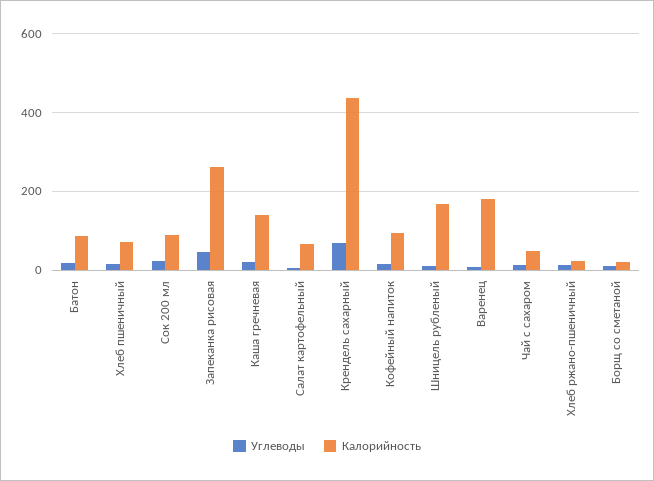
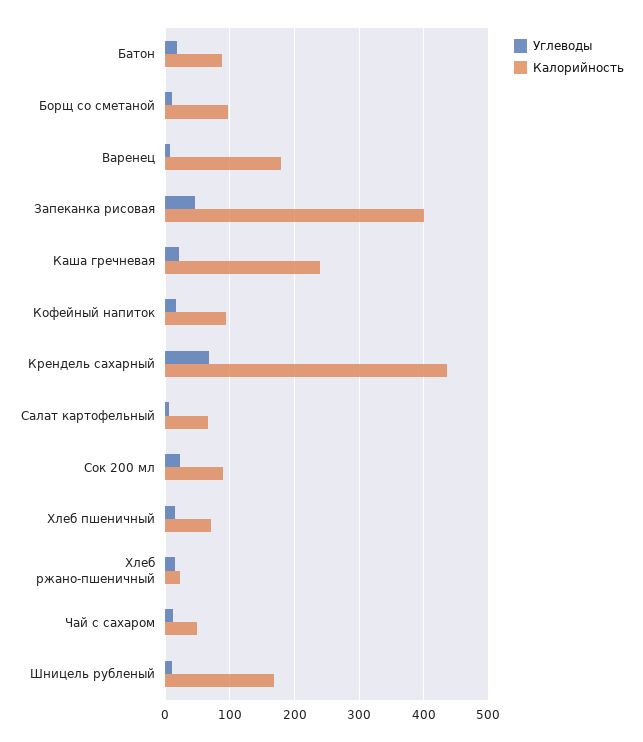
  {
    "Углеводы": {
      "Батон": 20,
      "Хлеб пшеничный": 10,
      "Сок 200 мл": 20,
      "Запеканка рисовая": 50,
      "Каша гречневая": 20,
      "Салат картофельный": 10,
      "Крендель сахарный": 70,
      "Кофейный напиток": 20,
      "Шницель рубленый": 10,
      "Варенец": 10,
      "Чай с сахаром": 10,
      "Хлеб ржано-пшеничный": 10,
      "Борщ со сметаной": 10
    },
    "Калорийность": {
      "Батон": 90,
      "Хлеб пшеничный": 70,
      "Сок 200 мл": 90,
-     "Запеканка рисовая": 260,
+     "Запеканка рисовая": 400,
-     "Каша гречневая": 140,
+     "Каша гречневая": 240,
      "Салат картофельный": 70,
      "Крендель сахарный": 440,
      "Кофейный напиток": 90,
      "Шницель рубленый": 170,
      "Варенец": 180,
      "Чай с сахаром": 50,
      "Хлеб ржано-пшеничный": 20,
-     "Борщ со сметаной": 20
+     "Борщ со сметаной": 100
    }
  }

